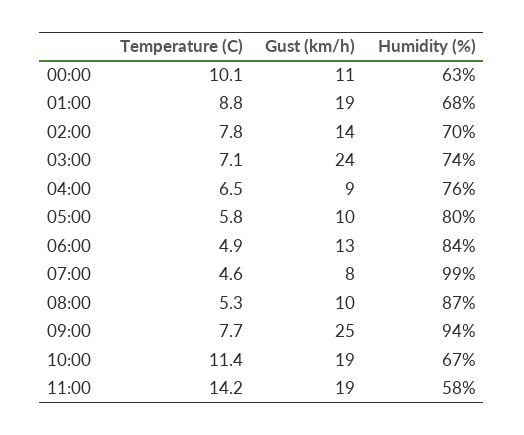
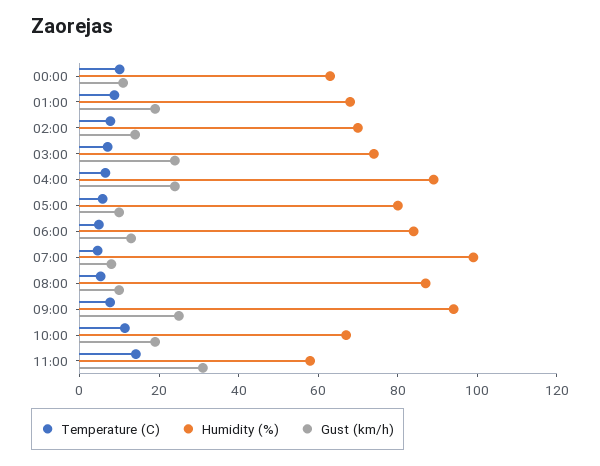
  {
    "Temperature (C)": {
      "00:00": 10.1,
      "01:00": 8.8,
      "02:00": 7.8,
      "03:00": 7.1,
      "04:00": 6.5,
      "05:00": 5.8,
      "06:00": 4.9,
      "07:00": 4.6,
      "08:00": 5.3,
      "09:00": 7.7,
      "10:00": 11.4,
      "11:00": 14.2
    },
    "Gust (km/h)": {
      "00:00": 11,
      "01:00": 19,
      "02:00": 14,
      "03:00": 24,
-     "04:00": 9,
+     "04:00": 25,
      "05:00": 10,
      "06:00": 13,
      "07:00": 8,
      "08:00": 10,
      "09:00": 25,
      "10:00": 19,
-     "11:00": 19
+     "11:00": 30
    },
    "Humidity (%)": {
      "00:00": 63,
      "01:00": 68,
      "02:00": 70,
      "03:00": 74,
-     "04:00": 76,
+     "04:00": 90,
      "05:00": 80,
      "06:00": 84,
      "07:00": 99,
      "08:00": 87,
      "09:00": 94,
      "10:00": 67,
      "11:00": 58
    }
  }

